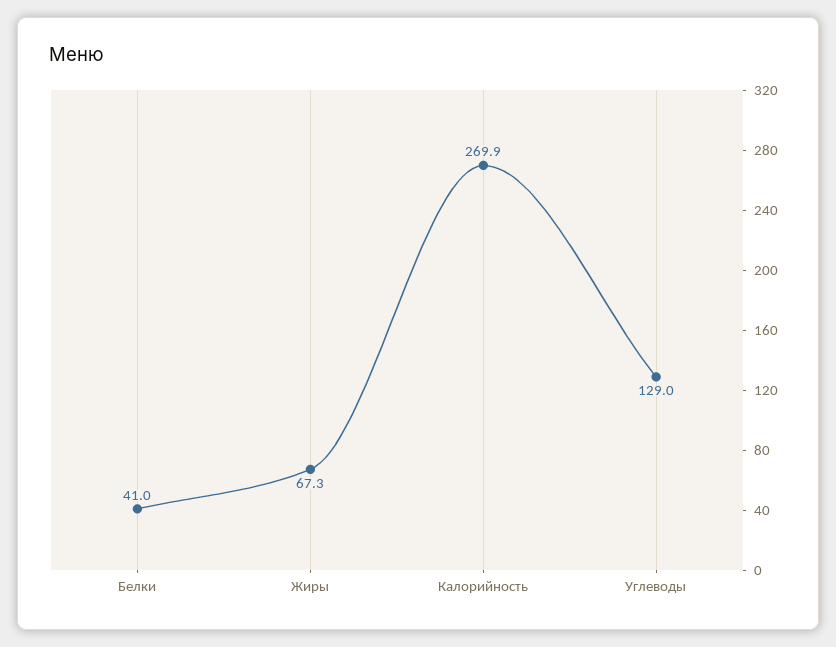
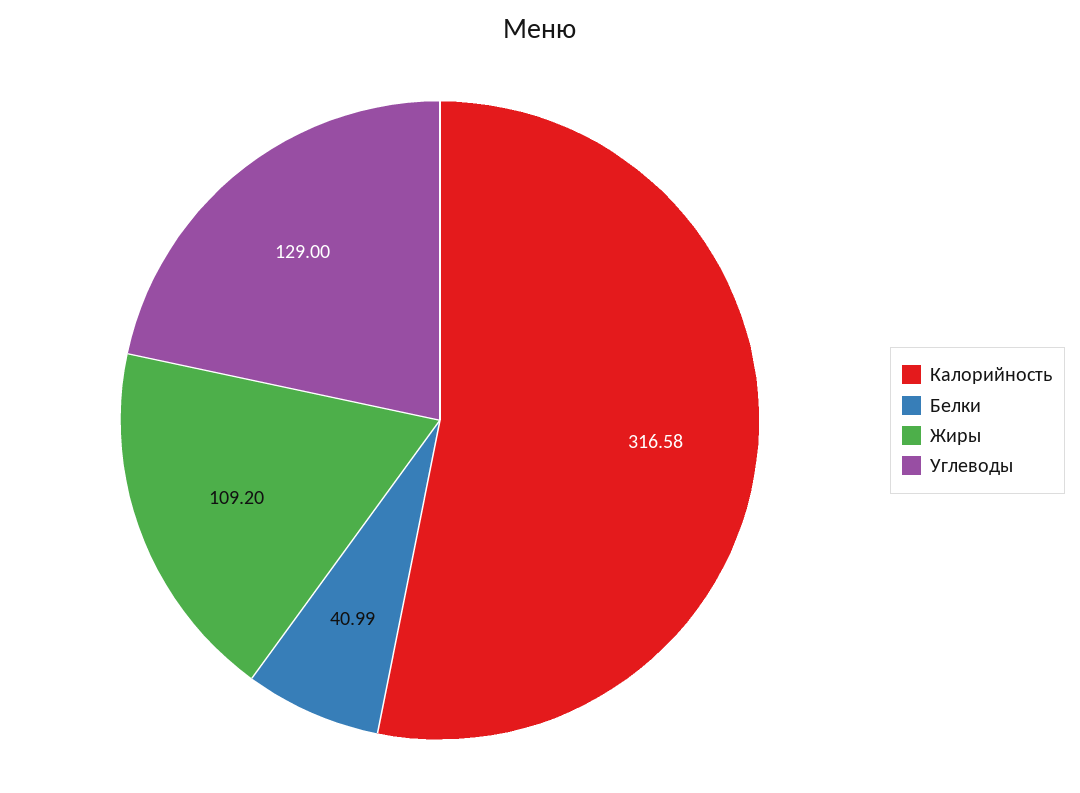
  {
    "Белки": 40.99,
-   "Жиры": 67.3,
+   "Жиры": 109.2,
-   "Калорийность": 269.9,
+   "Калорийность": 316.58,
    "Углеводы": 129
  }

